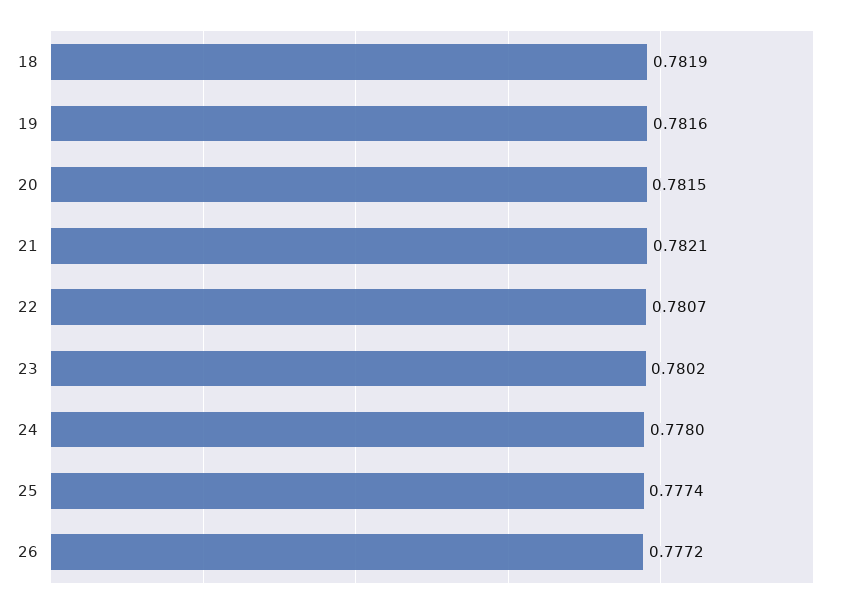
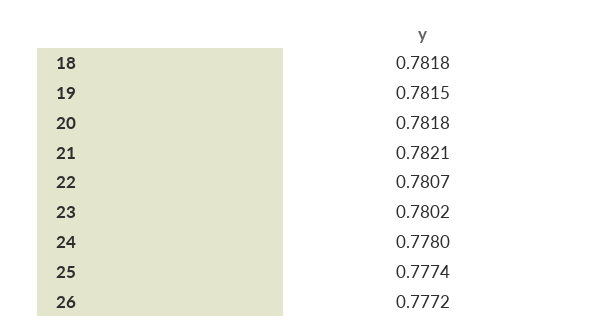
  {
-   "18": 0.7819,
+   "18": 0.7818,
-   "19": 0.7816,
+   "19": 0.7815,
-   "20": 0.7815,
+   "20": 0.7818,
    "21": 0.7821,
    "22": 0.7807,
    "23": 0.7802,
    "24": 0.778,
    "25": 0.7774,
    "26": 0.7772
  }

